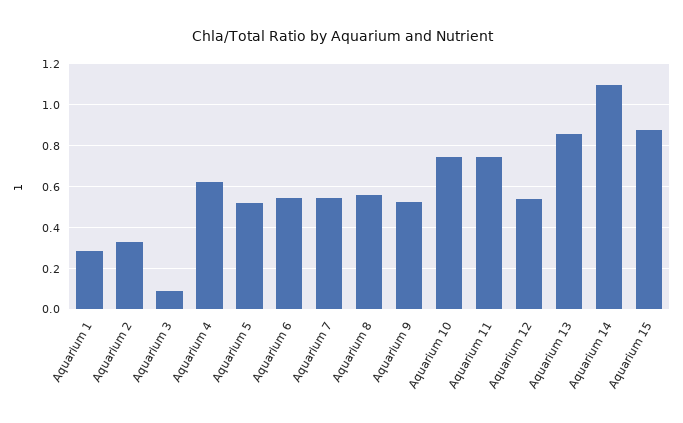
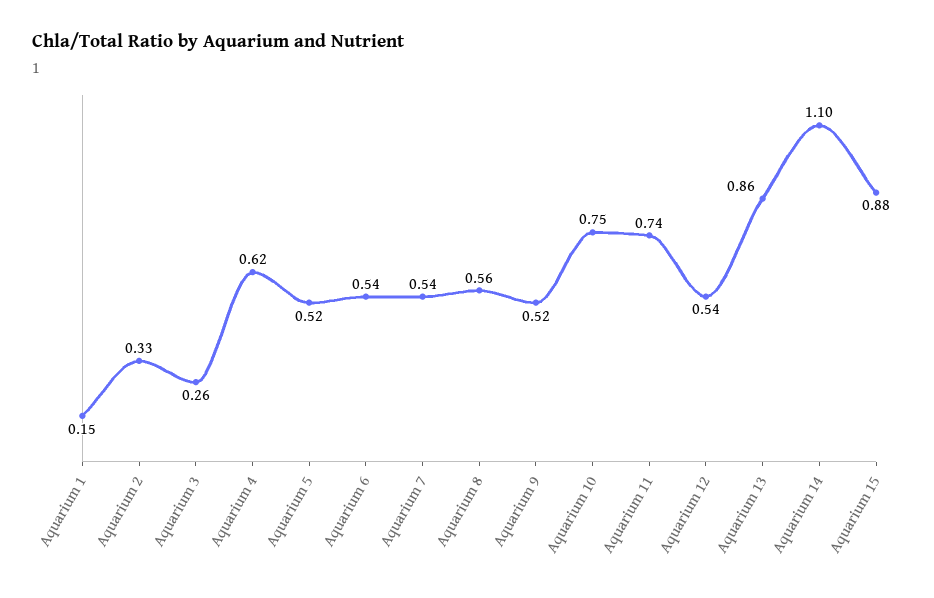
  {
-   "Aquarium 1": 0.3,
+   "Aquarium 1": 0.15,
    "Aquarium 2": 0.33,
-   "Aquarium 3": 0.1,
+   "Aquarium 3": 0.26,
    "Aquarium 4": 0.62,
    "Aquarium 5": 0.52,
    "Aquarium 6": 0.54,
    "Aquarium 7": 0.54,
    "Aquarium 8": 0.56,
    "Aquarium 9": 0.52,
    "Aquarium 10": 0.75,
    "Aquarium 11": 0.74,
    "Aquarium 12": 0.54,
    "Aquarium 13": 0.86,
    "Aquarium 14": 1.1,
    "Aquarium 15": 0.88
  }

